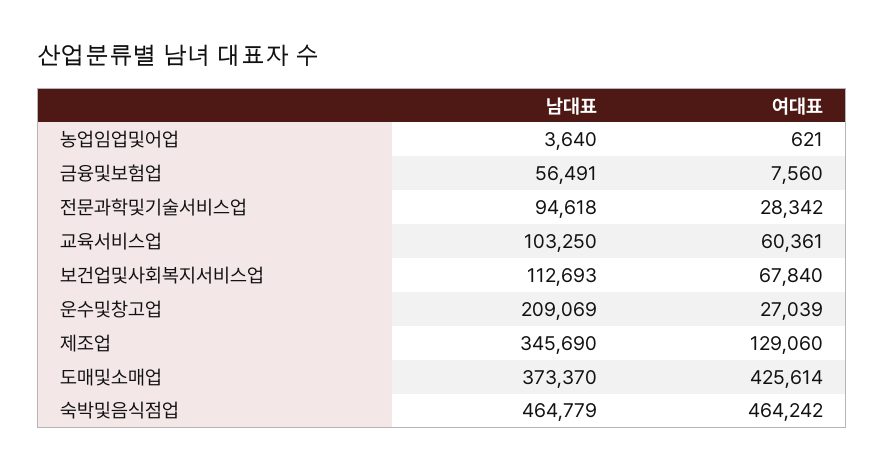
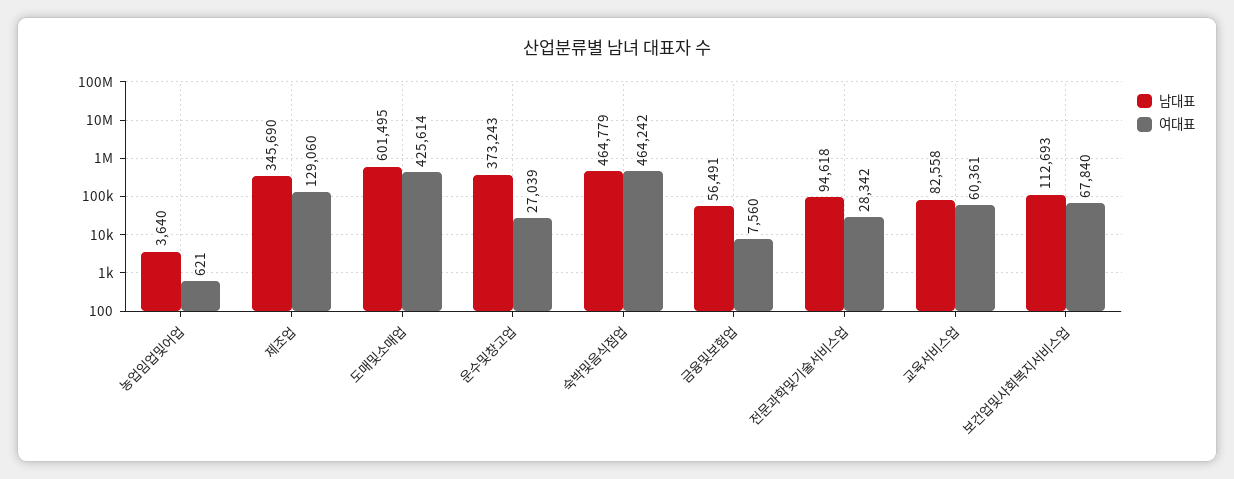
  {
    "남대표": {
      "농업임업및어업": 3640,
      "금융및보험업": 56491,
      "전문과학및기술서비스업": 94618,
-     "교육서비스업": 103250,
+     "교육서비스업": 82558,
      "보건업및사회복지서비스업": 112693,
-     "운수및창고업": 209069,
+     "운수및창고업": 373243,
      "제조업": 345690,
-     "도매및소매업": 373370,
+     "도매및소매업": 601495,
      "숙박및음식점업": 464779
    },
    "여대표": {
      "농업임업및어업": 621,
      "금융및보험업": 7560,
      "전문과학및기술서비스업": 28342,
      "교육서비스업": 60361,
      "보건업및사회복지서비스업": 67840,
      "운수및창고업": 27039,
      "제조업": 129060,
      "도매및소매업": 425614,
      "숙박및음식점업": 464242
    }
  }

